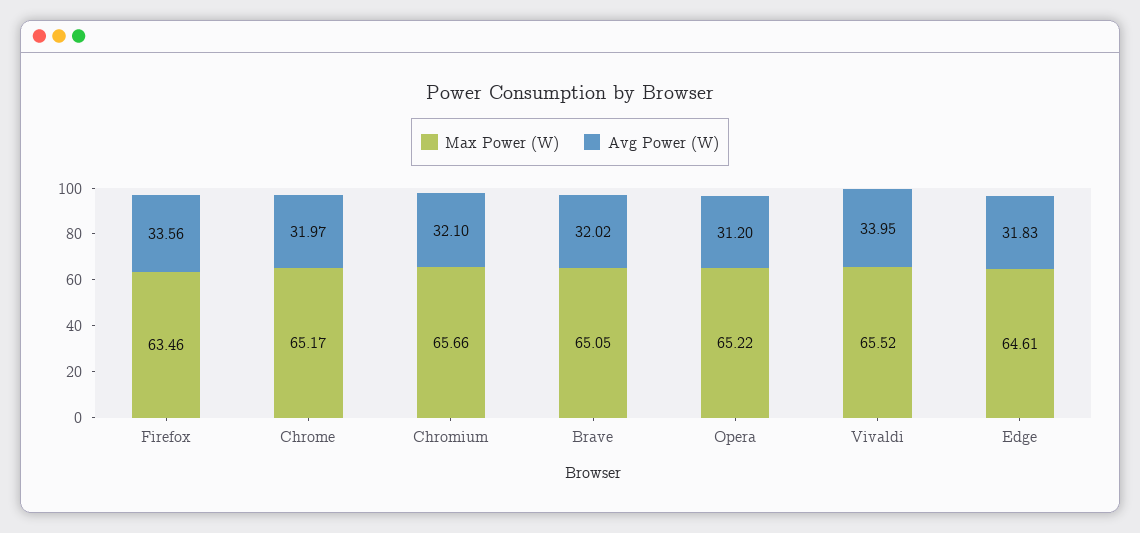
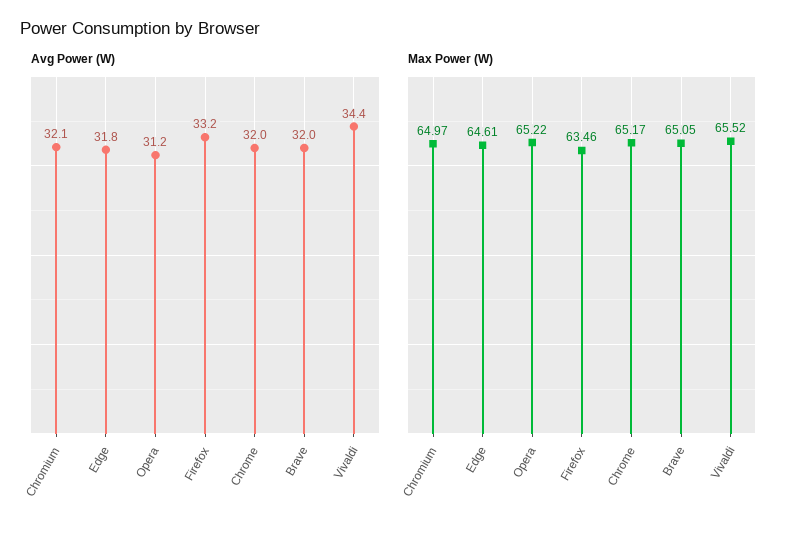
  {
    "Max Power (W)": {
      "Firefox": 63.46,
      "Chrome": 65.17,
-     "Chromium": 65.66,
+     "Chromium": 64.97,
      "Brave": 65.05,
      "Opera": 65.22,
      "Vivaldi": 65.52,
      "Edge": 64.61
    },
    "Avg Power (W)": {
-     "Firefox": 33.56,
+     "Firefox": 33.2,
      "Chrome": 31.97,
      "Chromium": 32.1,
      "Brave": 32.02,
      "Opera": 31.2,
-     "Vivaldi": 33.95,
+     "Vivaldi": 34.4,
      "Edge": 31.83
    }
  }

